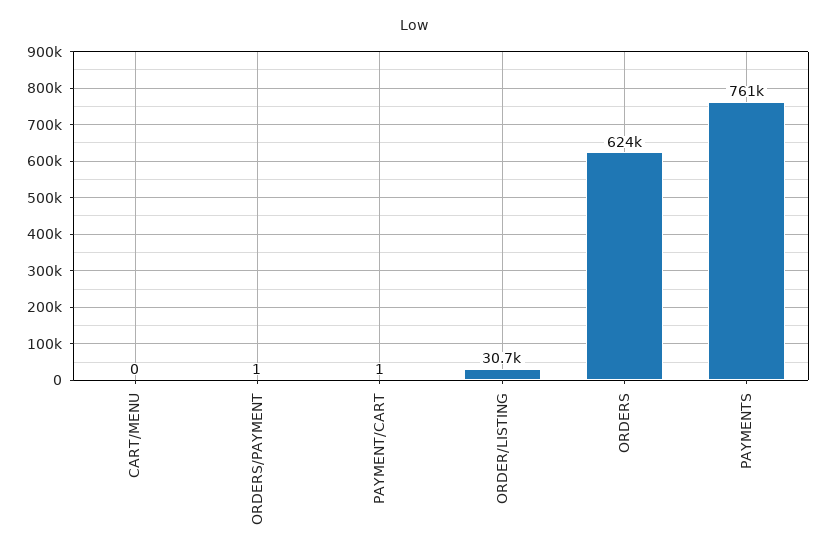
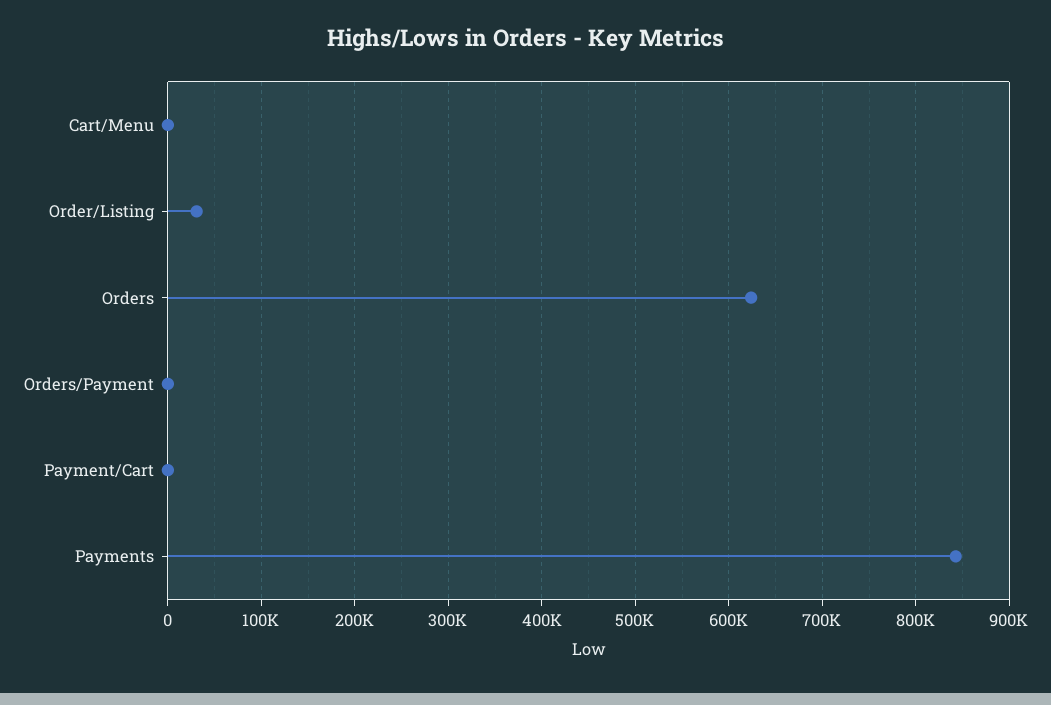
  {
    "CART/MENU": 0,
    "ORDERS/PAYMENT": 1,
    "PAYMENT/CART": 1,
    "ORDER/LISTING": 30700,
    "ORDERS": 624000,
-   "PAYMENTS": 761000
+   "PAYMENTS": 840000
  }

